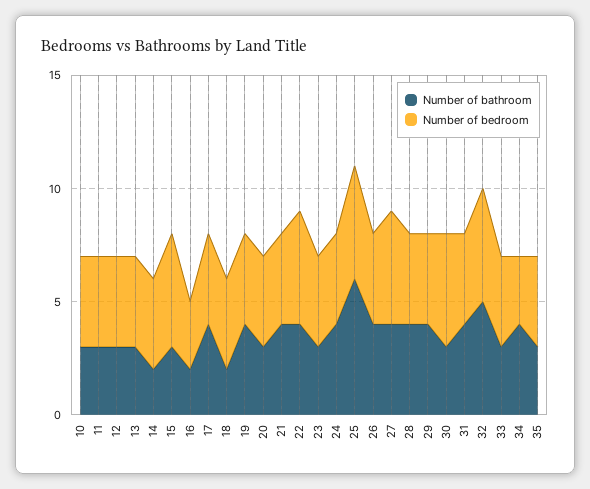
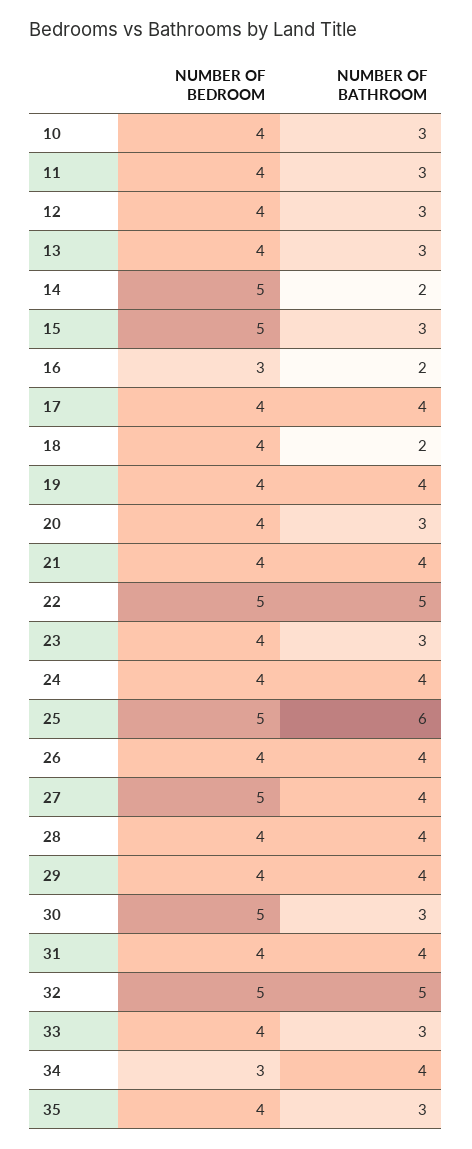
  {
    "Number of bathroom": {
      "10": 3,
      "11": 3,
      "12": 3,
      "13": 3,
      "14": 2,
      "15": 3,
      "16": 2,
      "17": 4,
      "18": 2,
      "19": 4,
      "20": 3,
      "21": 4,
-     "22": 4,
+     "22": 5,
      "23": 3,
      "24": 4,
      "25": 6,
      "26": 4,
      "27": 4,
      "28": 4,
      "29": 4,
      "30": 3,
      "31": 4,
      "32": 5,
      "33": 3,
      "34": 4,
      "35": 3
    },
    "Number of bedroom": {
      "10": 4,
      "11": 4,
      "12": 4,
      "13": 4,
-     "14": 4,
+     "14": 5,
      "15": 5,
      "16": 3,
      "17": 4,
      "18": 4,
      "19": 4,
      "20": 4,
      "21": 4,
      "22": 5,
      "23": 4,
      "24": 4,
      "25": 5,
      "26": 4,
      "27": 5,
      "28": 4,
      "29": 4,
      "30": 5,
      "31": 4,
      "32": 5,
      "33": 4,
      "34": 3,
      "35": 4
    }
  }

